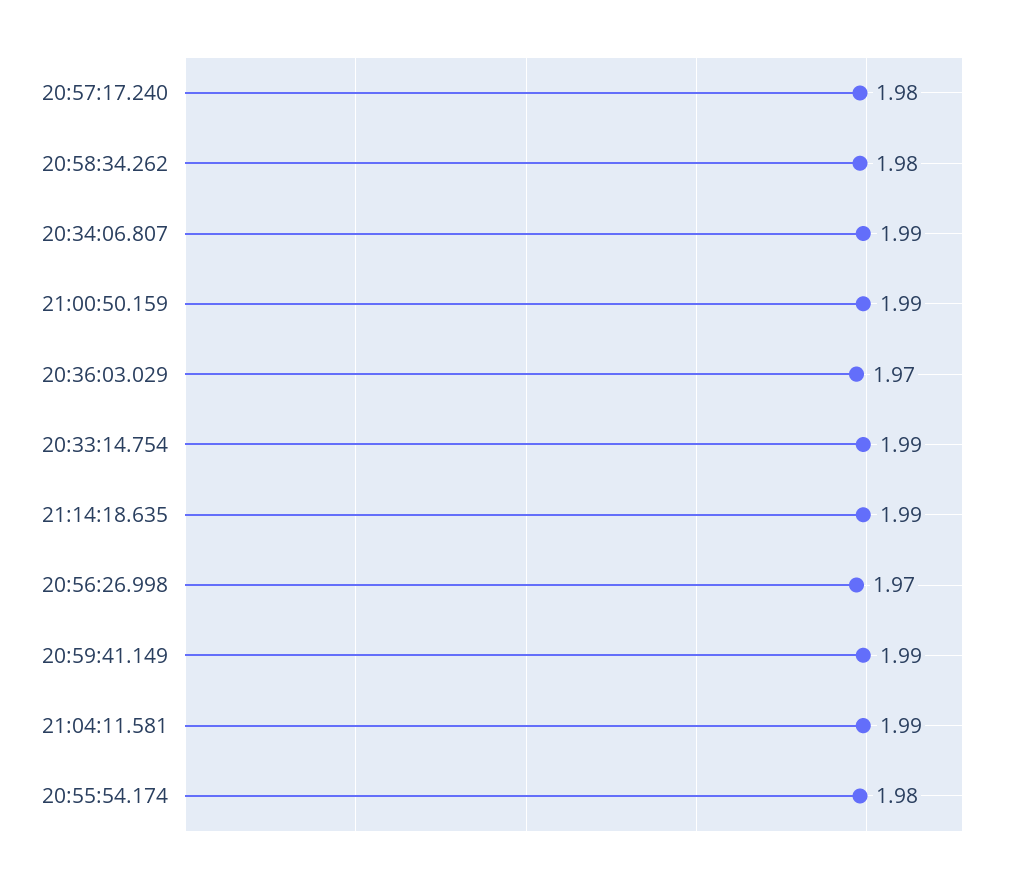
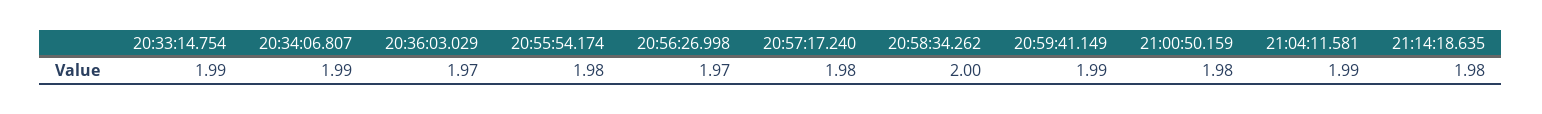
  {
    "20:57:17.240": 1.98,
-   "20:58:34.262": 1.98,
+   "20:58:34.262": 2,
    "20:34:06.807": 1.99,
-   "21:00:50.159": 1.99,
+   "21:00:50.159": 1.98,
    "20:36:03.029": 1.97,
    "20:33:14.754": 1.99,
-   "21:14:18.635": 1.99,
+   "21:14:18.635": 1.98,
    "20:56:26.998": 1.97,
    "20:59:41.149": 1.99,
    "21:04:11.581": 1.99,
    "20:55:54.174": 1.98
  }

